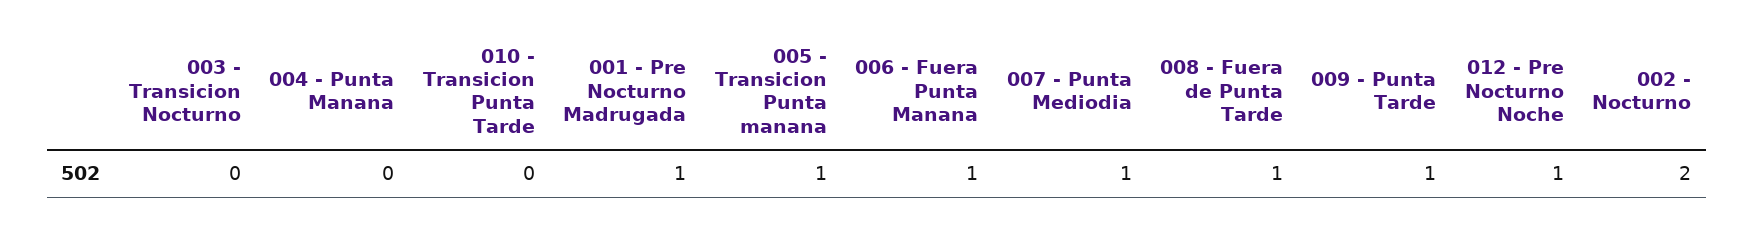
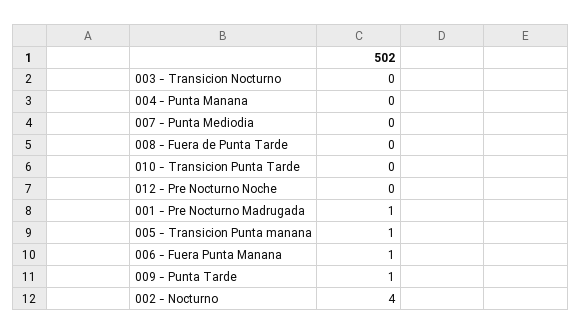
  {
    "003 - Transicion Nocturno": 0,
    "004 - Punta Manana": 0,
    "010 - Transicion Punta Tarde": 0,
    "001 - Pre Nocturno Madrugada": 1,
    "005 - Transicion Punta manana": 1,
    "006 - Fuera Punta Manana": 1,
-   "007 - Punta Mediodia": 1,
+   "007 - Punta Mediodia": 0,
-   "008 - Fuera de Punta Tarde": 1,
+   "008 - Fuera de Punta Tarde": 0,
    "009 - Punta Tarde": 1,
-   "012 - Pre Nocturno Noche": 1,
+   "012 - Pre Nocturno Noche": 0,
-   "002 - Nocturno": 2
+   "002 - Nocturno": 4
  }

